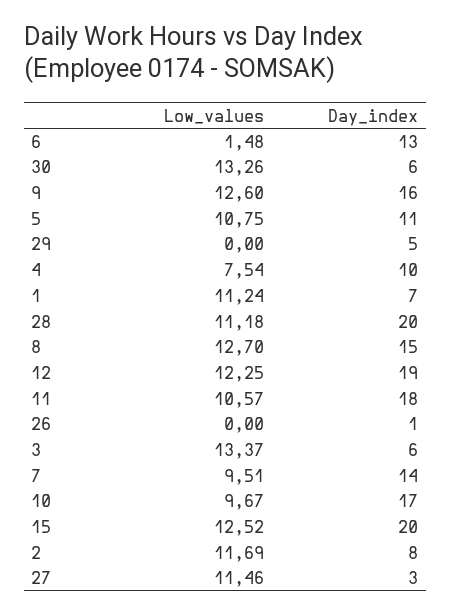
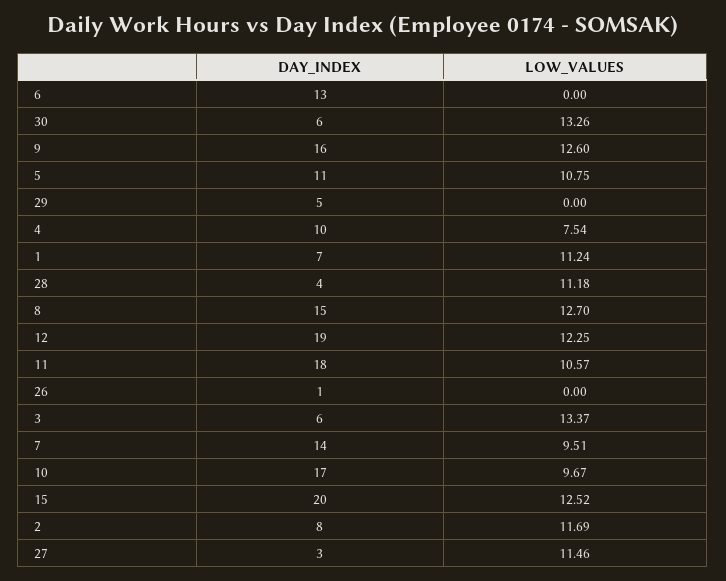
  {
    "Low_values": {
-     "6": 1.48,
+     "6": 0,
      "30": 13.26,
      "9": 12.6,
      "5": 10.75,
      "29": 0,
      "4": 7.54,
      "1": 11.24,
      "28": 11.18,
      "8": 12.7,
      "12": 12.25,
      "11": 10.57,
      "26": 0,
      "3": 13.37,
      "7": 9.51,
      "10": 9.67,
      "15": 12.52,
      "2": 11.69,
      "27": 11.46
    },
    "Day_index": {
      "6": 13,
      "30": 6,
      "9": 16,
      "5": 11,
      "29": 5,
      "4": 10,
      "1": 7,
-     "28": 20,
+     "28": 4,
      "8": 15,
      "12": 19,
      "11": 18,
      "26": 1,
      "3": 6,
      "7": 14,
      "10": 17,
      "15": 20,
      "2": 8,
      "27": 3
    }
  }

